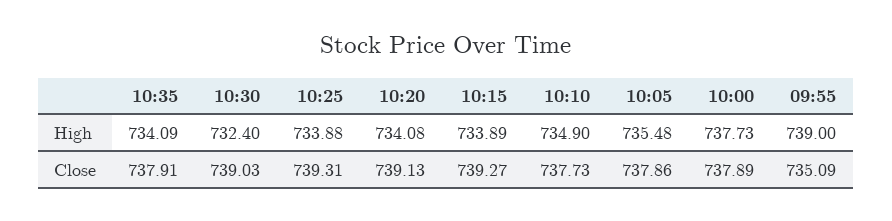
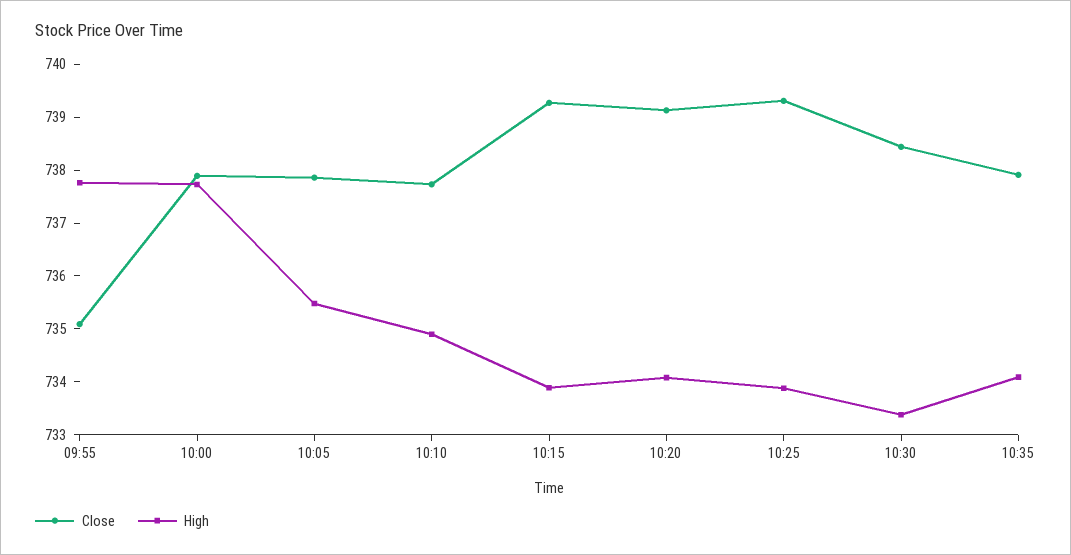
  {
    "High": {
      "10:35": 734.09,
-     "10:30": 732.4,
+     "10:30": 733.4,
      "10:25": 733.88,
      "10:20": 734.08,
      "10:15": 733.89,
      "10:10": 734.9,
      "10:05": 735.48,
      "10:00": 737.73,
-     "09:55": 739
+     "09:55": 737.8
    },
    "Close": {
      "10:35": 737.91,
-     "10:30": 739.03,
+     "10:30": 738.4,
      "10:25": 739.31,
      "10:20": 739.13,
      "10:15": 739.27,
      "10:10": 737.73,
      "10:05": 737.86,
      "10:00": 737.89,
      "09:55": 735.09
    }
  }

